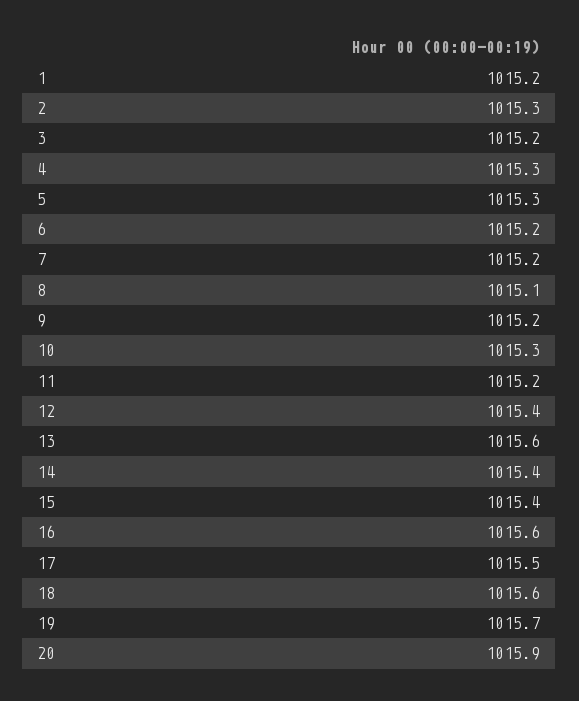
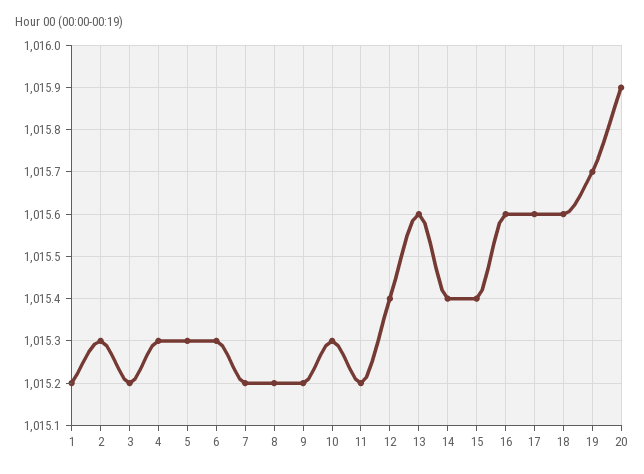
  {
    "1": 1015.2,
    "2": 1015.3,
    "3": 1015.2,
    "4": 1015.3,
    "5": 1015.3,
-   "6": 1015.2,
+   "6": 1015.3,
    "7": 1015.2,
-   "8": 1015.1,
+   "8": 1015.2,
    "9": 1015.2,
    "10": 1015.3,
    "11": 1015.2,
    "12": 1015.4,
    "13": 1015.6,
    "14": 1015.4,
    "15": 1015.4,
    "16": 1015.6,
-   "17": 1015.5,
+   "17": 1015.6,
    "18": 1015.6,
    "19": 1015.7,
    "20": 1015.9
  }

